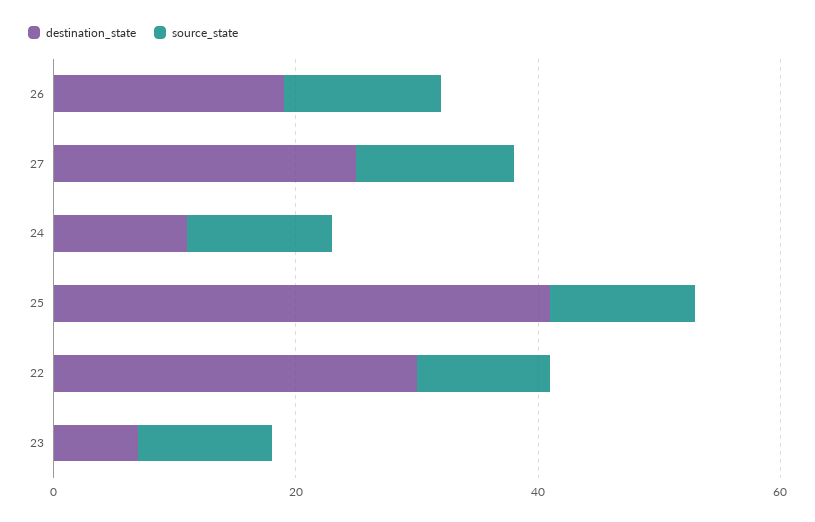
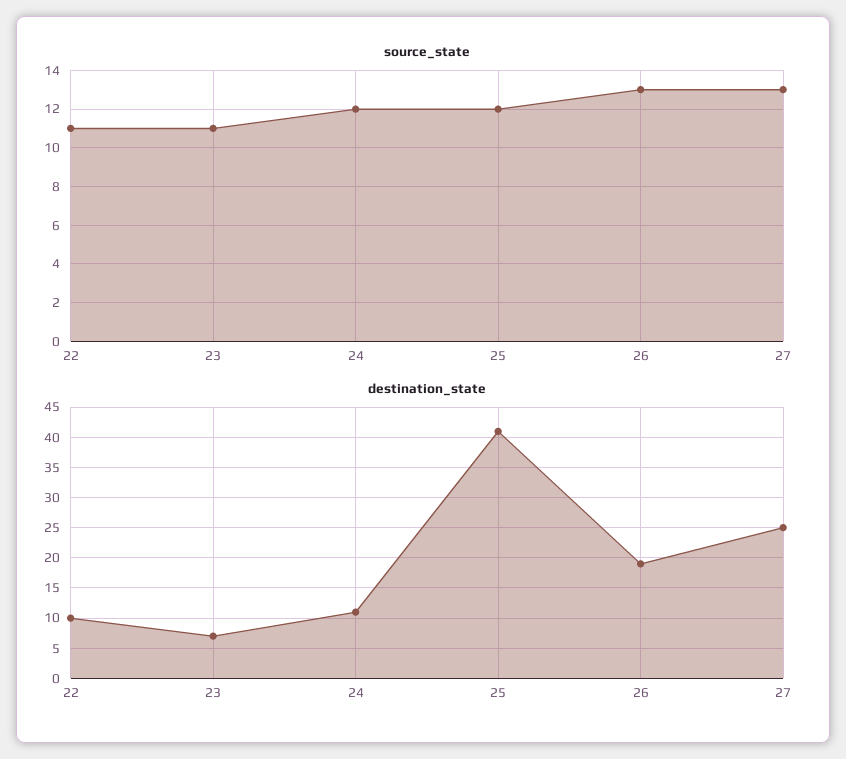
  {
    "destination_state": {
      "26": 19,
      "27": 25,
      "24": 11,
      "25": 41,
-     "22": 30,
+     "22": 10,
      "23": 7
    },
    "source_state": {
      "26": 13,
      "27": 13,
      "24": 12,
      "25": 12,
      "22": 11,
      "23": 11
    }
  }

